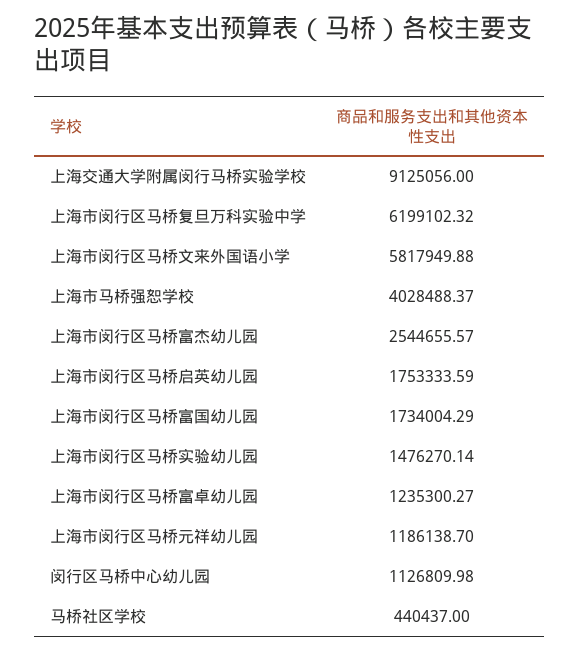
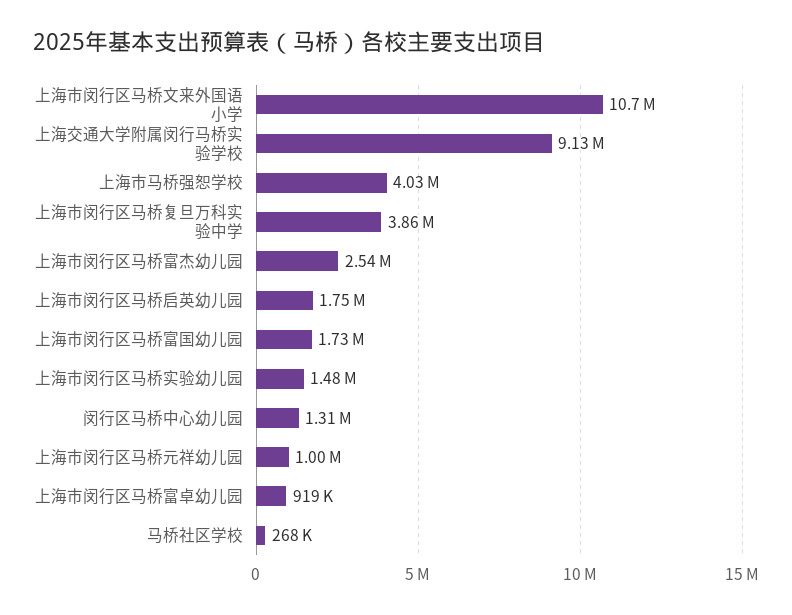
  {
    "上海交通大学附属闵行马桥实验学校": 9125056,
-   "上海市闵行区马桥复旦万科实验中学": 6199102.32,
+   "上海市闵行区马桥复旦万科实验中学": 3860000,
-   "上海市闵行区马桥文来外国语小学": 5817949.88,
+   "上海市闵行区马桥文来外国语小学": 10700000,
    "上海市马桥强恕学校": 4028488.37,
    "上海市闵行区马桥富杰幼儿园": 2544655.57,
    "上海市闵行区马桥启英幼儿园": 1753333.59,
    "上海市闵行区马桥富国幼儿园": 1734004.29,
    "上海市闵行区马桥实验幼儿园": 1476270.14,
-   "上海市闵行区马桥富卓幼儿园": 1235300.27,
+   "上海市闵行区马桥富卓幼儿园": 919000,
-   "上海市闵行区马桥元祥幼儿园": 1186138.7,
+   "上海市闵行区马桥元祥幼儿园": 1000000,
-   "闵行区马桥中心幼儿园": 1126809.98,
+   "闵行区马桥中心幼儿园": 1310000,
-   "马桥社区学校": 440437
+   "马桥社区学校": 268000
  }

